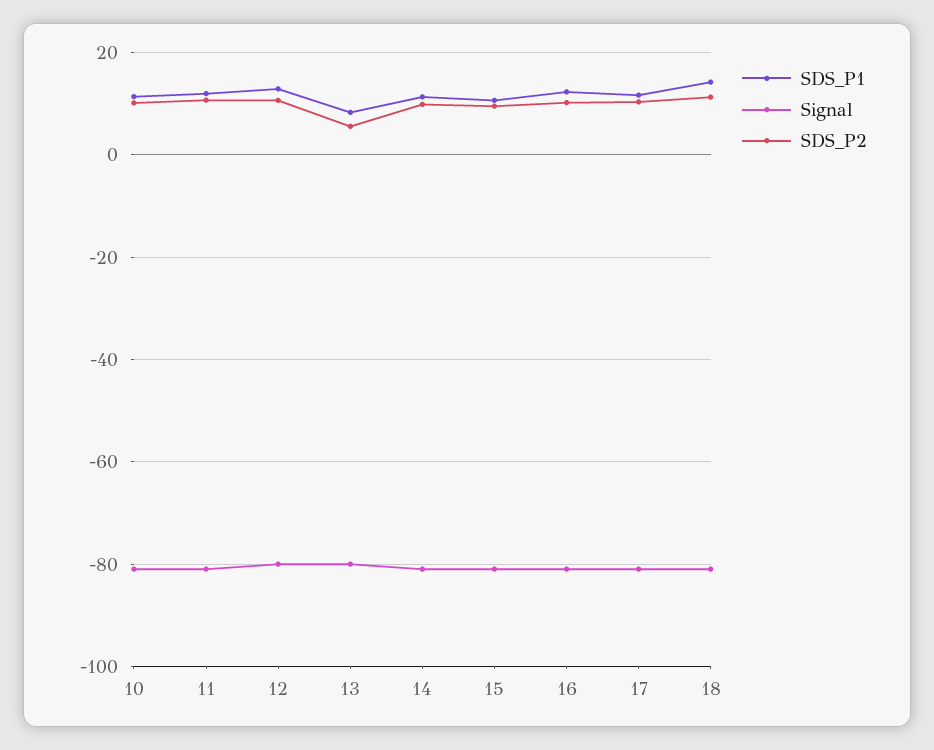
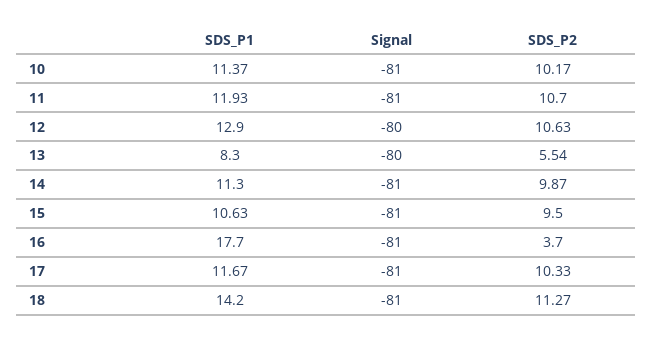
  {
    "SDS_P1": {
      "10": 11.37,
      "11": 11.93,
      "12": 12.9,
      "13": 8.3,
      "14": 11.3,
      "15": 10.63,
-     "16": 12,
+     "16": 17.7,
      "17": 11.67,
      "18": 14.2
    },
    "Signal": {
      "10": -81,
      "11": -81,
      "12": -80,
      "13": -80,
      "14": -81,
      "15": -81,
      "16": -81,
      "17": -81,
      "18": -81
    },
    "SDS_P2": {
      "10": 10.17,
      "11": 10.7,
      "12": 10.63,
      "13": 5.54,
      "14": 9.87,
      "15": 9.5,
-     "16": 10,
+     "16": 3.7,
      "17": 10.33,
      "18": 11.27
    }
  }

